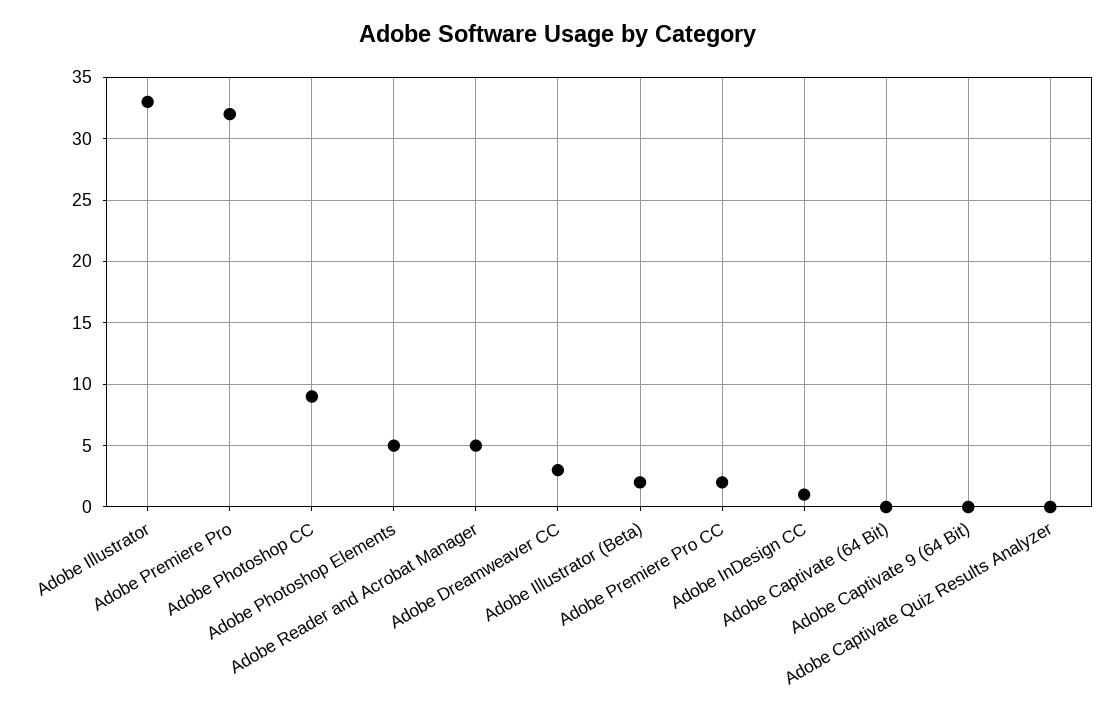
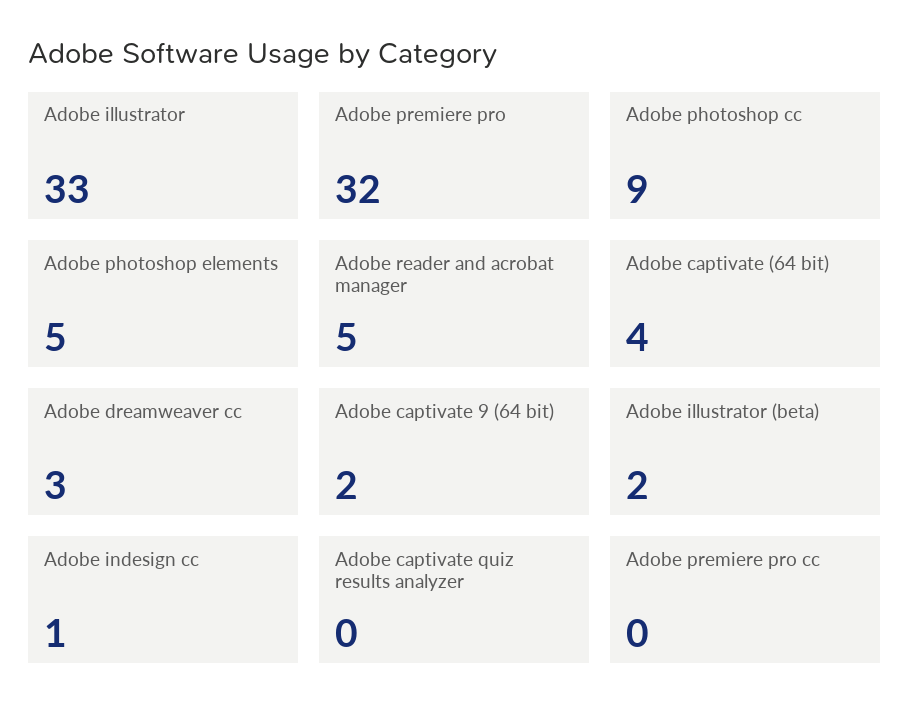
  {
    "Adobe Illustrator": 33,
    "Adobe Premiere Pro": 32,
    "Adobe Photoshop CC": 9,
    "Adobe Photoshop Elements": 5,
    "Adobe Reader and Acrobat Manager": 5,
    "Adobe Dreamweaver CC": 3,
    "Adobe Illustrator (Beta)": 2,
-   "Adobe Premiere Pro CC": 2,
+   "Adobe Premiere Pro CC": 0,
    "Adobe InDesign CC": 1,
-   "Adobe Captivate (64 Bit)": 0,
+   "Adobe Captivate (64 Bit)": 4,
-   "Adobe Captivate 9 (64 Bit)": 0,
+   "Adobe Captivate 9 (64 Bit)": 2,
    "Adobe Captivate Quiz Results Analyzer": 0
  }

